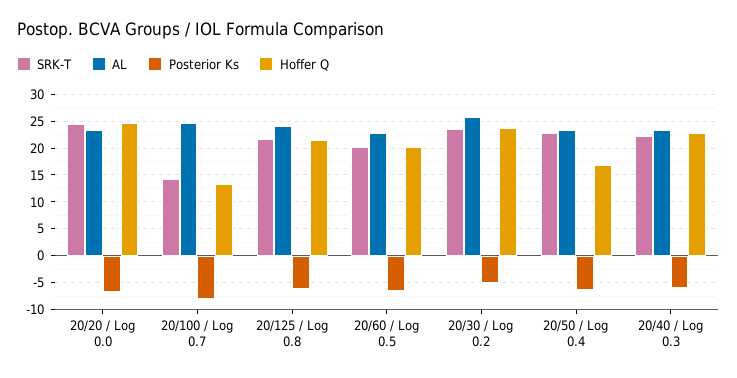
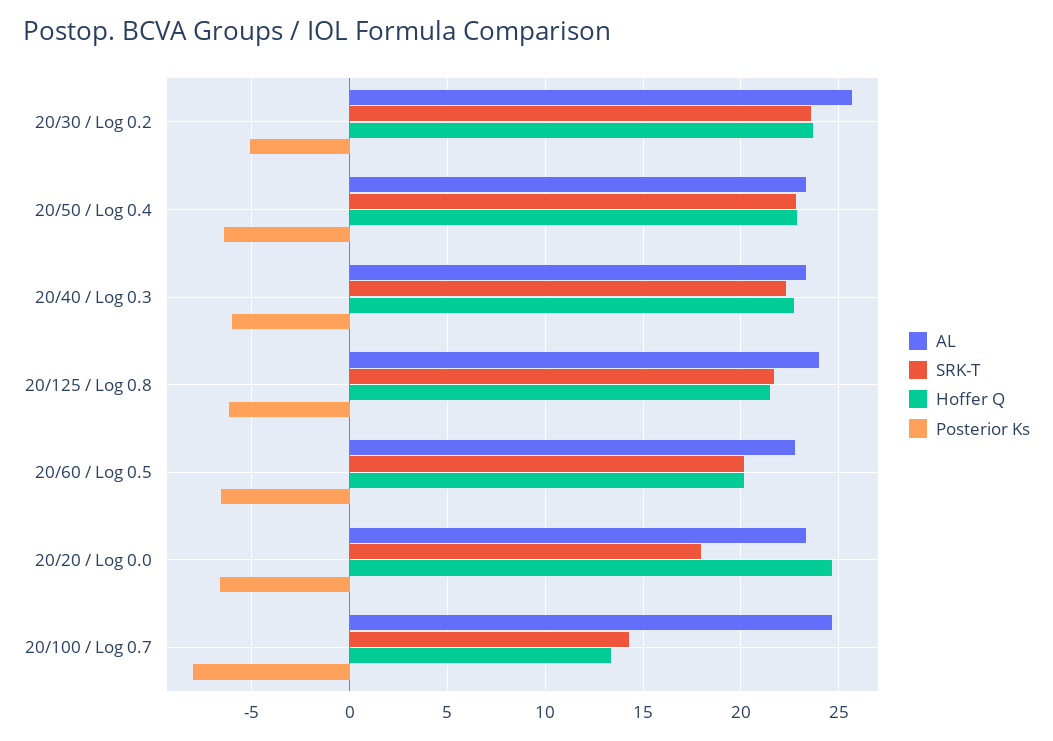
  {
    "SRK-T": {
-     "20/20 / Log 0.0": 25,
+     "20/20 / Log 0.0": 18,
      "20/100 / Log 0.7": 14.5,
      "20/125 / Log 0.8": 21.5,
      "20/60 / Log 0.5": 20,
      "20/30 / Log 0.2": 23.5,
      "20/50 / Log 0.4": 23,
      "20/40 / Log 0.3": 22.5
    },
    "AL": {
      "20/20 / Log 0.0": 23.5,
      "20/100 / Log 0.7": 24.5,
      "20/125 / Log 0.8": 24,
      "20/60 / Log 0.5": 23,
      "20/30 / Log 0.2": 25.5,
      "20/50 / Log 0.4": 23.5,
      "20/40 / Log 0.3": 23.5
    },
    "Posterior Ks": {
      "20/20 / Log 0.0": -6.5,
      "20/100 / Log 0.7": -8,
      "20/125 / Log 0.8": -6,
      "20/60 / Log 0.5": -6.5,
      "20/30 / Log 0.2": -5,
      "20/50 / Log 0.4": -6.5,
      "20/40 / Log 0.3": -6
    },
    "Hoffer Q": {
      "20/20 / Log 0.0": 24.5,
      "20/100 / Log 0.7": 13.5,
      "20/125 / Log 0.8": 21.5,
      "20/60 / Log 0.5": 20,
      "20/30 / Log 0.2": 23.5,
-     "20/50 / Log 0.4": 17.5,
+     "20/50 / Log 0.4": 23,
      "20/40 / Log 0.3": 22.5
    }
  }

